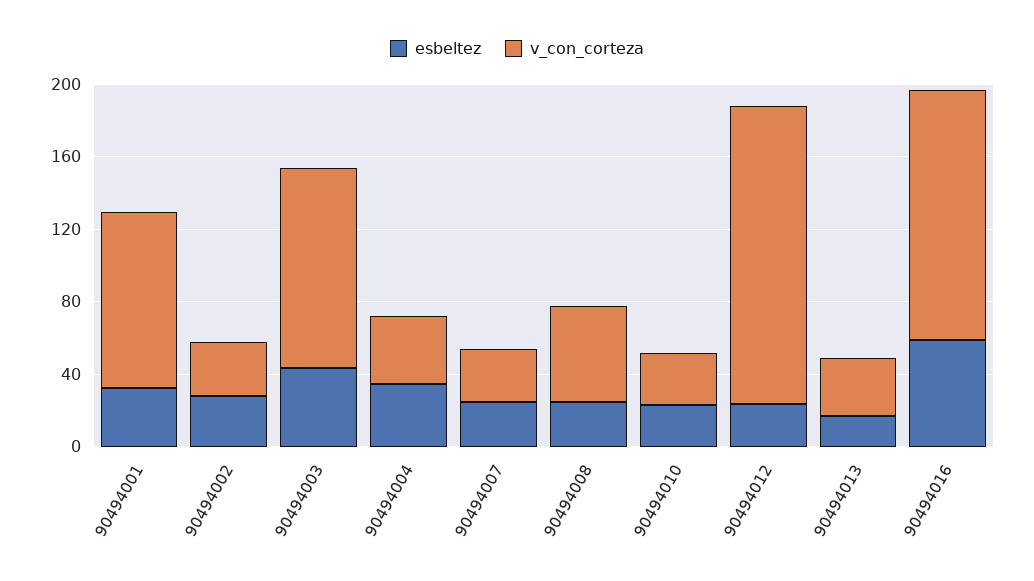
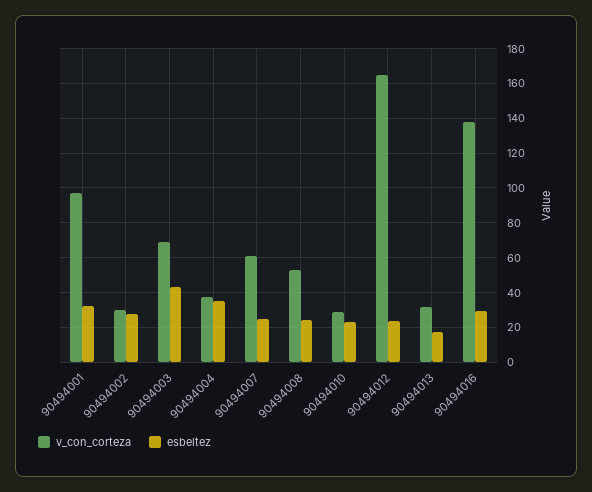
  {
    "esbeltez": {
      "90494001": 30,
      "90494002": 30,
      "90494003": 45,
      "90494004": 35,
      "90494007": 25,
      "90494008": 25,
      "90494010": 25,
      "90494012": 25,
      "90494013": 15,
-     "90494016": 60
+     "90494016": 30
    },
    "v_con_corteza": {
      "90494001": 95,
      "90494002": 30,
-     "90494003": 110,
+     "90494003": 70,
      "90494004": 35,
-     "90494007": 30,
+     "90494007": 60,
      "90494008": 55,
      "90494010": 30,
      "90494012": 165,
      "90494013": 30,
      "90494016": 140
    }
  }

